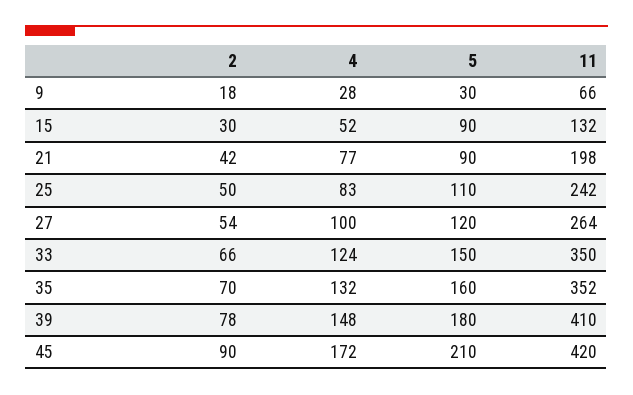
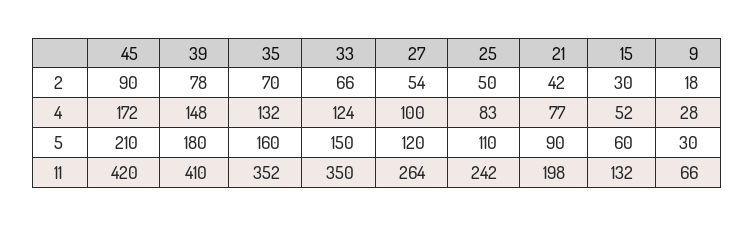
  {
    "2": {
      "9": 18,
      "15": 30,
      "21": 42,
      "25": 50,
      "27": 54,
      "33": 66,
      "35": 70,
      "39": 78,
      "45": 90
    },
    "4": {
      "9": 28,
      "15": 52,
      "21": 77,
      "25": 83,
      "27": 100,
      "33": 124,
      "35": 132,
      "39": 148,
      "45": 172
    },
    "5": {
      "9": 30,
-     "15": 90,
+     "15": 60,
      "21": 90,
      "25": 110,
      "27": 120,
      "33": 150,
      "35": 160,
      "39": 180,
      "45": 210
    },
    "11": {
      "9": 66,
      "15": 132,
      "21": 198,
      "25": 242,
      "27": 264,
      "33": 350,
      "35": 352,
      "39": 410,
      "45": 420
    }
  }

